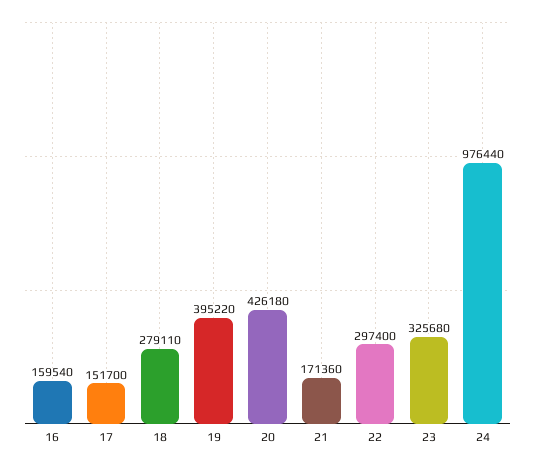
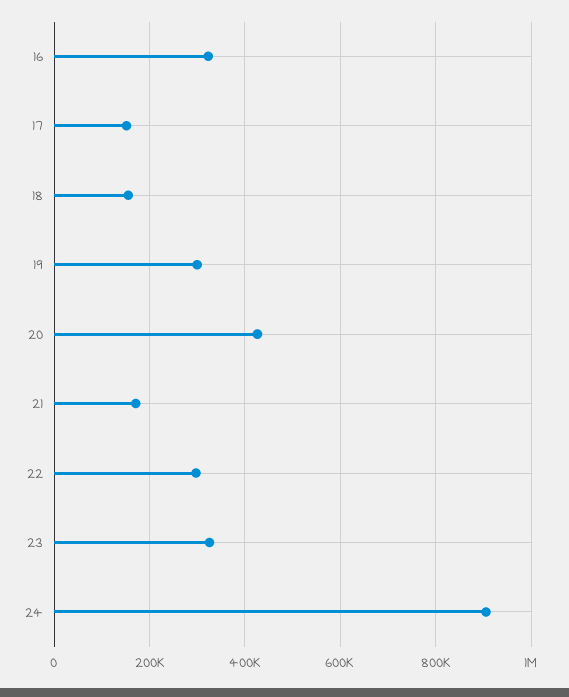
  {
-   "16": 159540,
+   "16": 320000,
    "17": 151700,
-   "18": 279110,
+   "18": 160000,
-   "19": 395220,
+   "19": 300000,
    "20": 426180,
    "21": 171360,
    "22": 297400,
    "23": 325680,
-   "24": 976440
+   "24": 900000
  }

